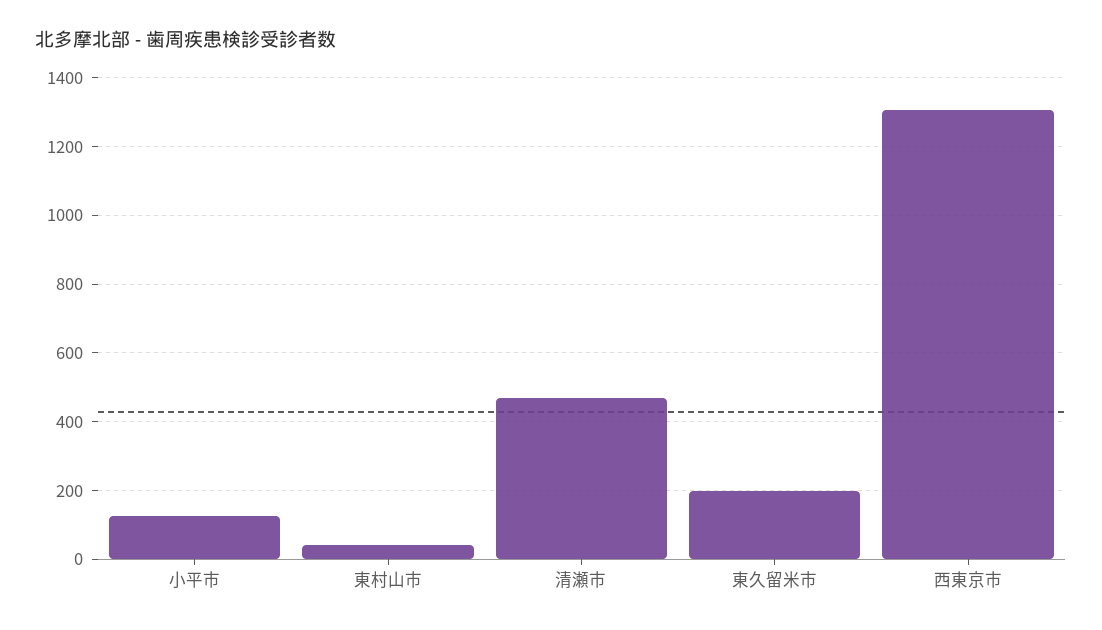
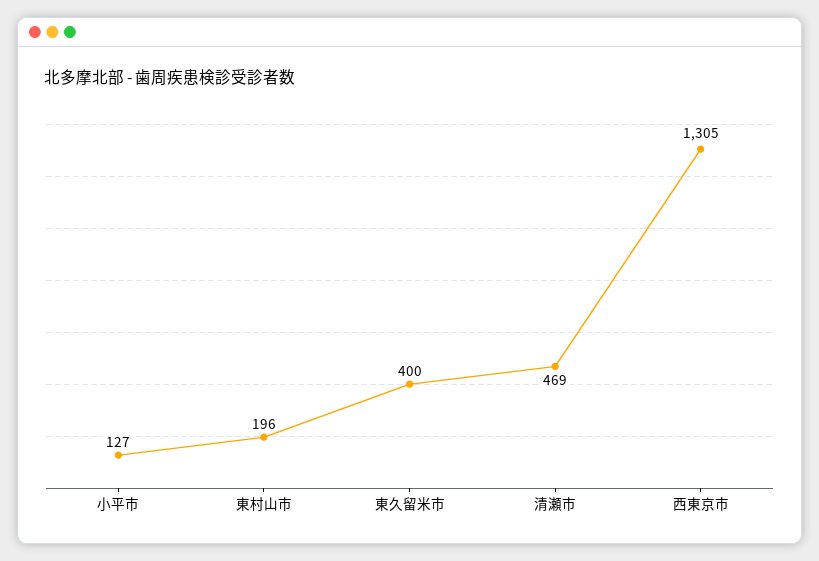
  {
    "小平市": 127,
-   "東村山市": 40,
+   "東村山市": 196,
    "清瀬市": 469,
-   "東久留米市": 200,
+   "東久留米市": 400,
    "西東京市": 1305
  }

